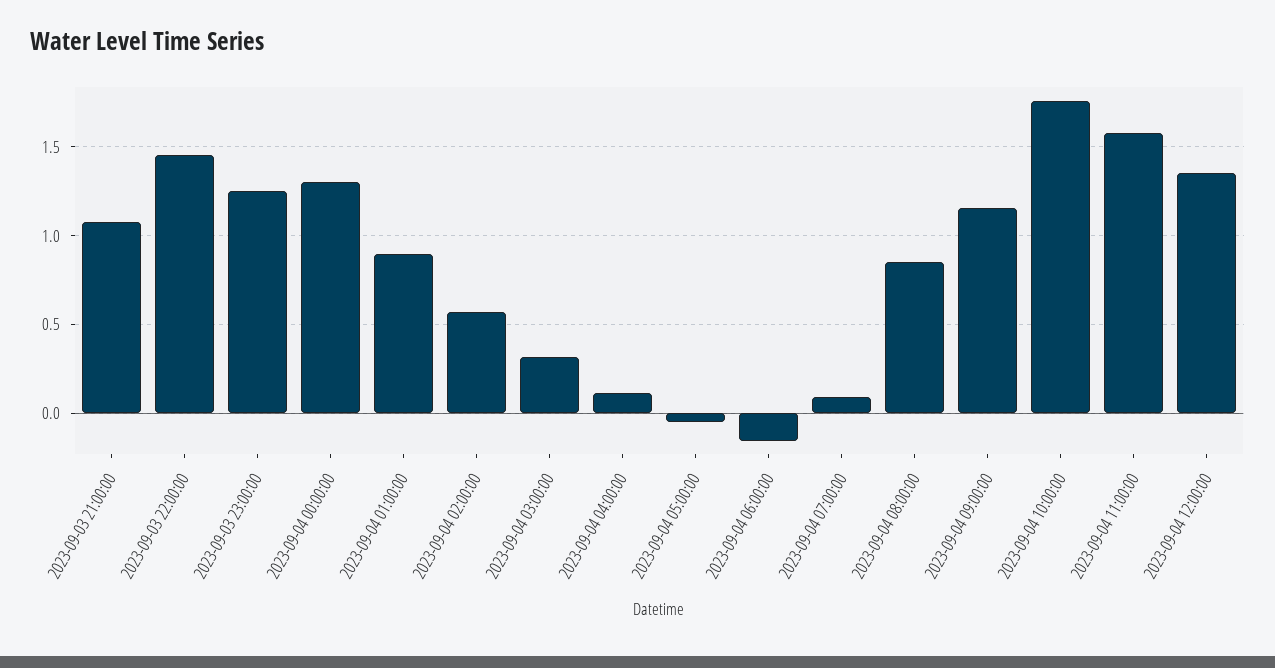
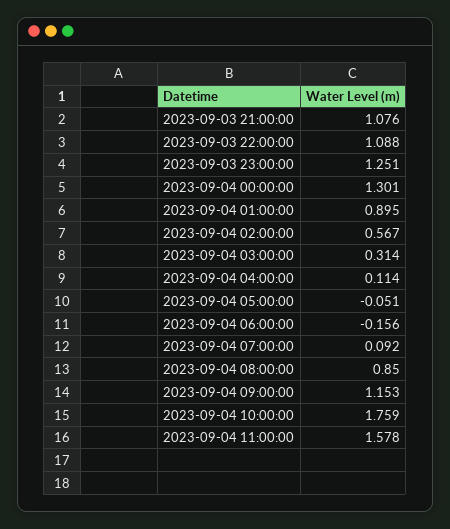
  {
    "2023-09-03 21:00:00": 1.076,
-   "2023-09-03 22:00:00": 1.45,
+   "2023-09-03 22:00:00": 1.088,
    "2023-09-03 23:00:00": 1.251,
    "2023-09-04 00:00:00": 1.301,
    "2023-09-04 01:00:00": 0.895,
    "2023-09-04 02:00:00": 0.567,
    "2023-09-04 03:00:00": 0.314,
    "2023-09-04 04:00:00": 0.114,
    "2023-09-04 05:00:00": -0.051,
    "2023-09-04 06:00:00": -0.156,
    "2023-09-04 07:00:00": 0.092,
    "2023-09-04 08:00:00": 0.85,
    "2023-09-04 09:00:00": 1.153,
    "2023-09-04 10:00:00": 1.759,
-   "2023-09-04 11:00:00": 1.578,
+   "2023-09-04 11:00:00": 1.578
-   "2023-09-04 12:00:00": 1.35
  }

